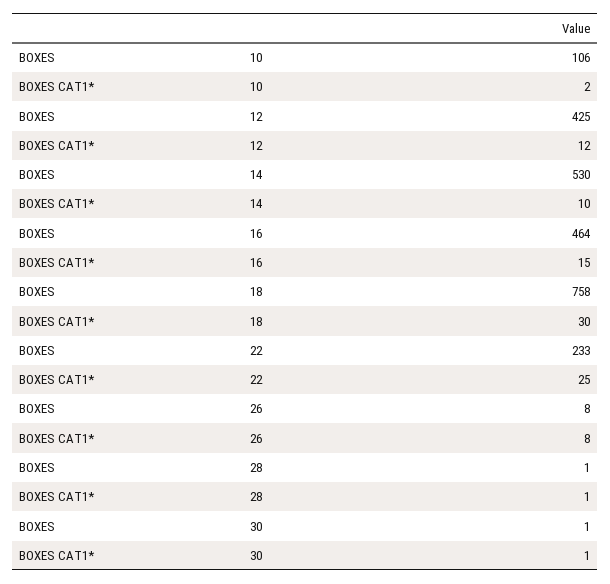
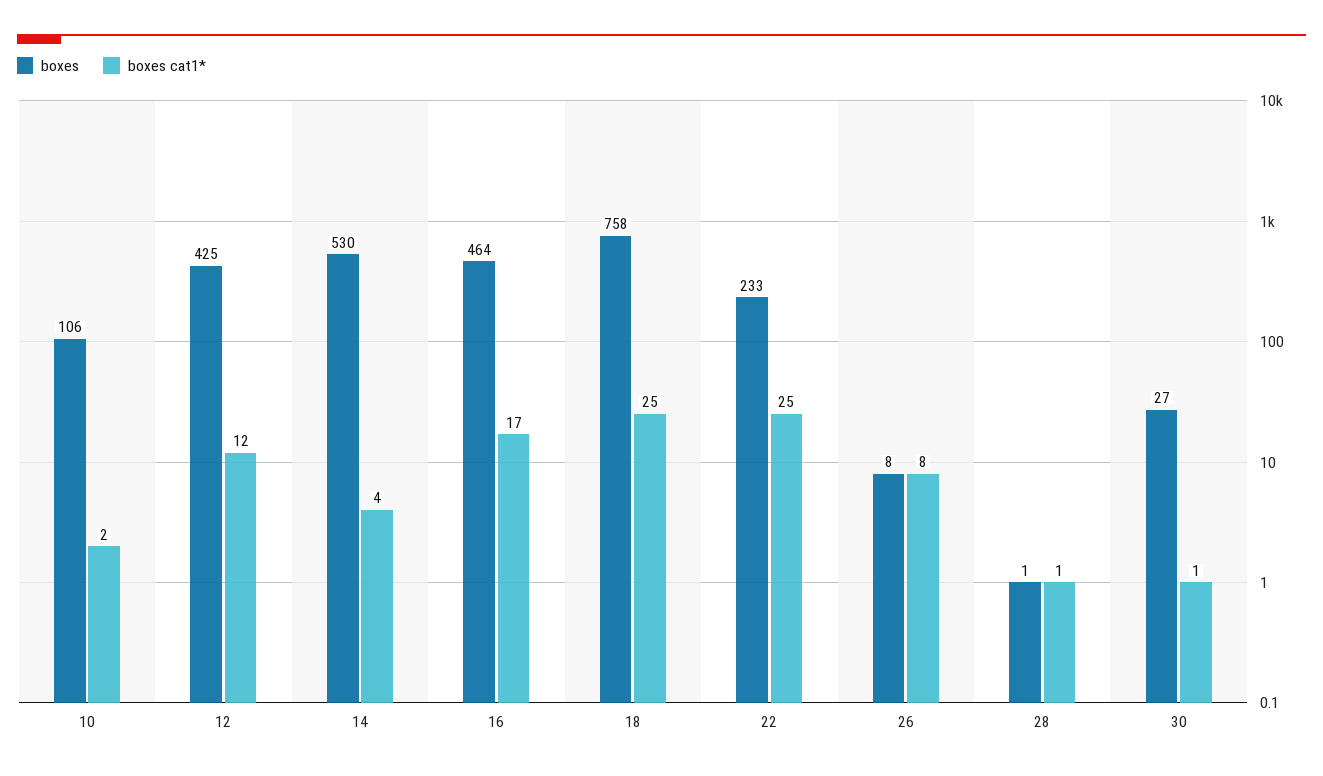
  {
    "BOXES": {
      "10": 106,
      "12": 425,
      "14": 530,
      "16": 464,
      "18": 758,
      "22": 233,
      "26": 8,
      "28": 1,
-     "30": 1
+     "30": 27
    },
    "BOXES CAT1*": {
      "10": 2,
      "12": 12,
-     "14": 10,
+     "14": 4,
-     "16": 15,
+     "16": 17,
-     "18": 30,
+     "18": 25,
      "22": 25,
      "26": 8,
      "28": 1,
      "30": 1
    }
  }

